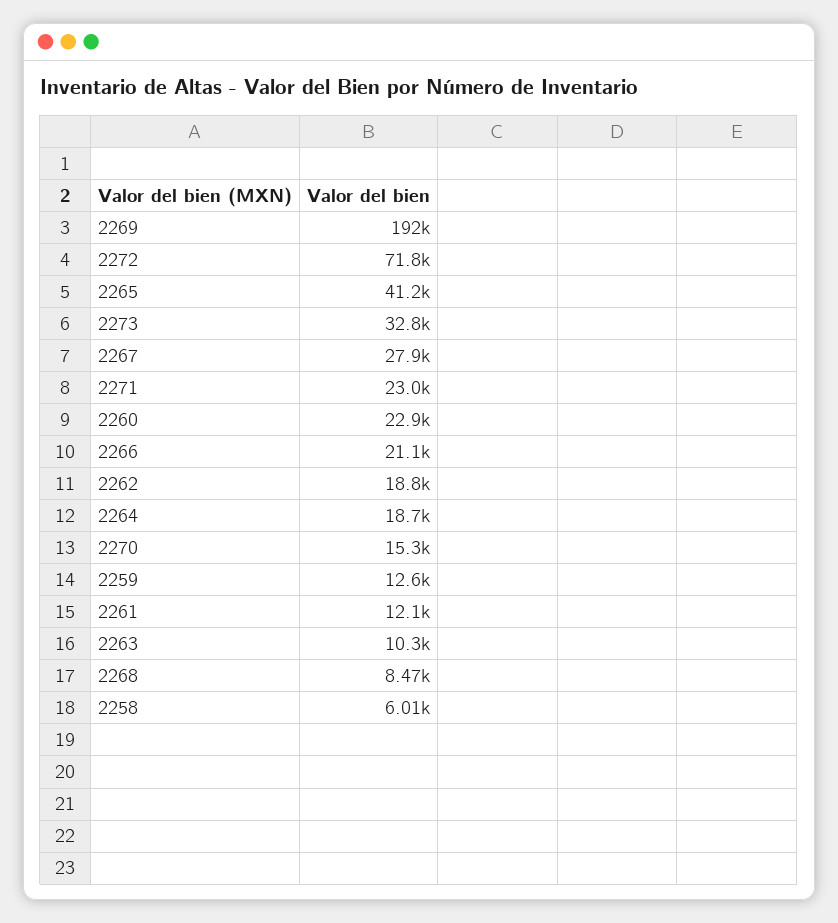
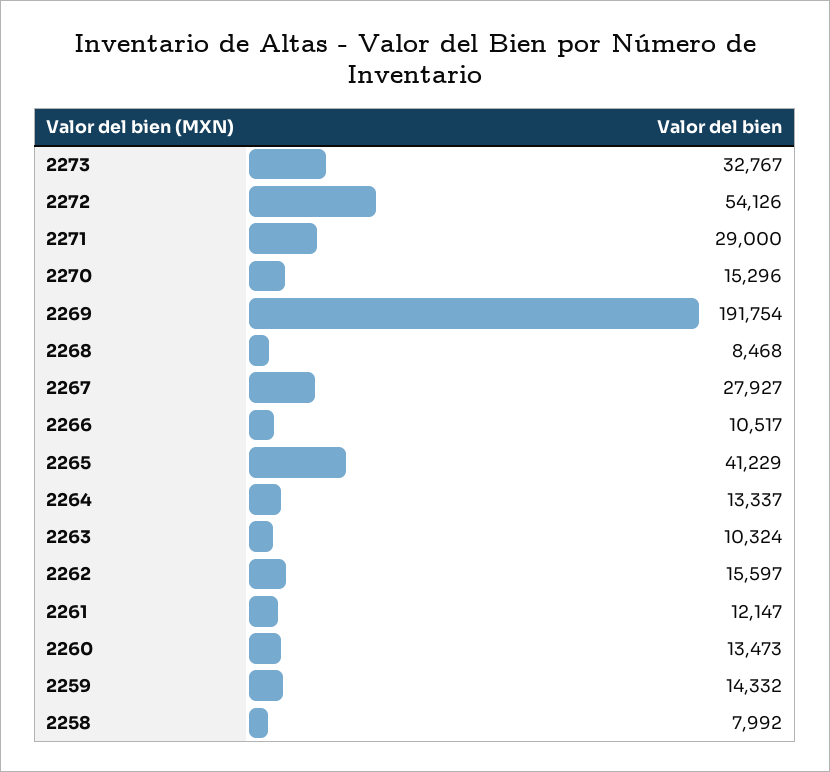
  {
    "2269": 191754,
-   "2272": 71800,
+   "2272": 54126,
    "2265": 41229,
    "2273": 32767,
    "2267": 27927,
-   "2271": 23000,
+   "2271": 29000,
-   "2260": 22900,
+   "2260": 13473,
-   "2266": 21100,
+   "2266": 10517,
-   "2262": 18800,
+   "2262": 15597,
-   "2264": 18700,
+   "2264": 13337,
    "2270": 15296,
-   "2259": 12600,
+   "2259": 14332,
    "2261": 12147,
    "2263": 10324,
    "2268": 8468,
-   "2258": 6010
+   "2258": 7992
  }

